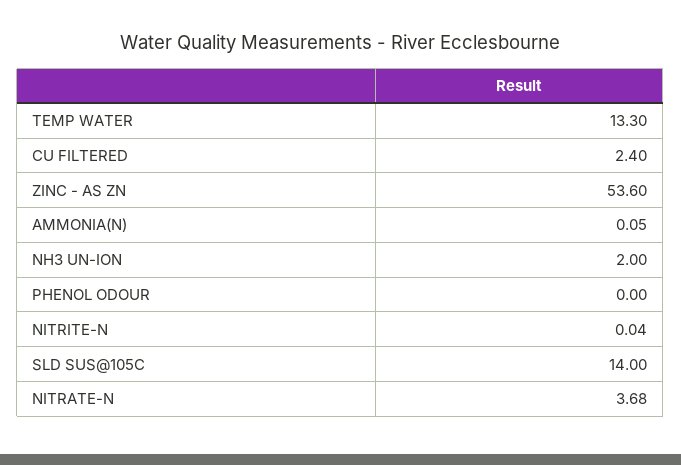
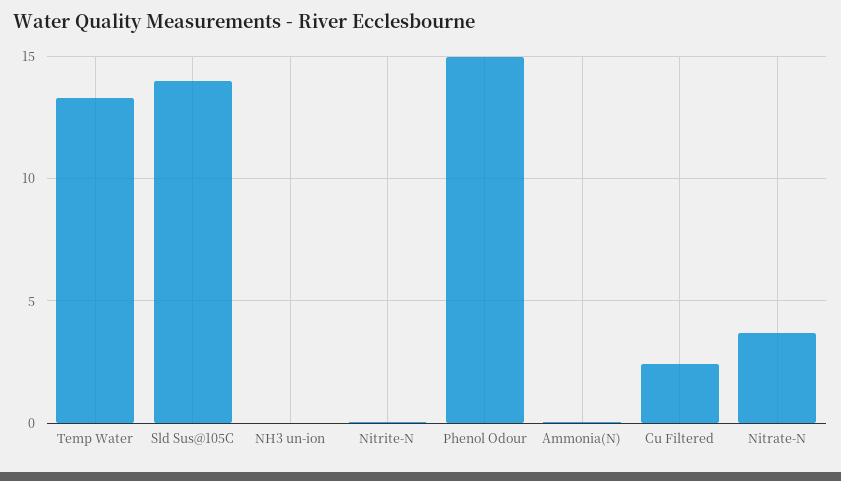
  {
    "TEMP WATER": 13.3,
    "CU FILTERED": 2.4,
-   "ZINC - AS ZN": 53.6,
    "AMMONIA(N)": 0.05,
-   "NH3 UN-ION": 2,
+   "NH3 UN-ION": 0,
-   "PHENOL ODOUR": 0,
+   "PHENOL ODOUR": 15,
    "NITRITE-N": 0.04,
    "SLD SUS@105C": 14,
    "NITRATE-N": 3.68
  }

